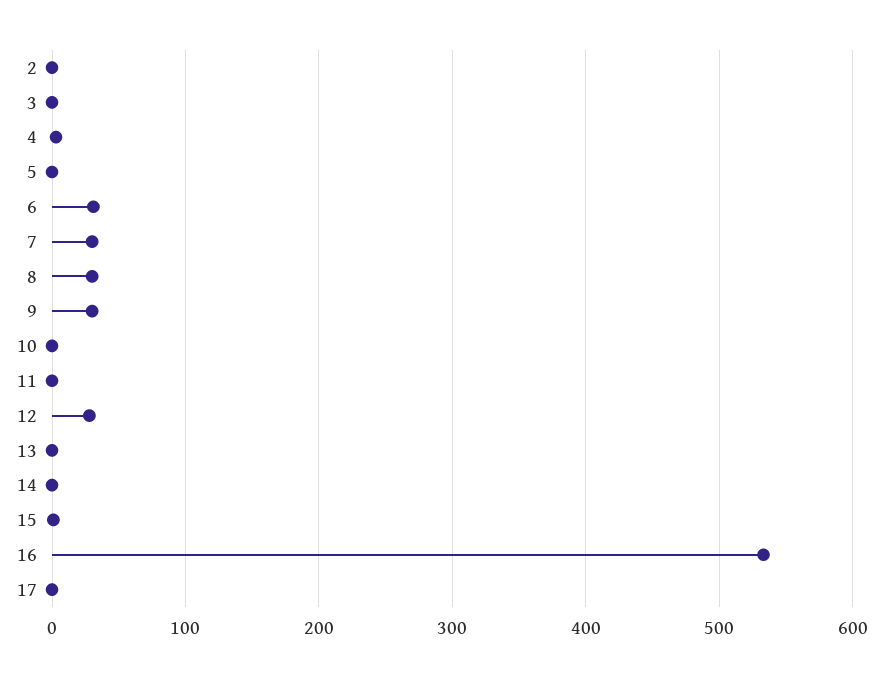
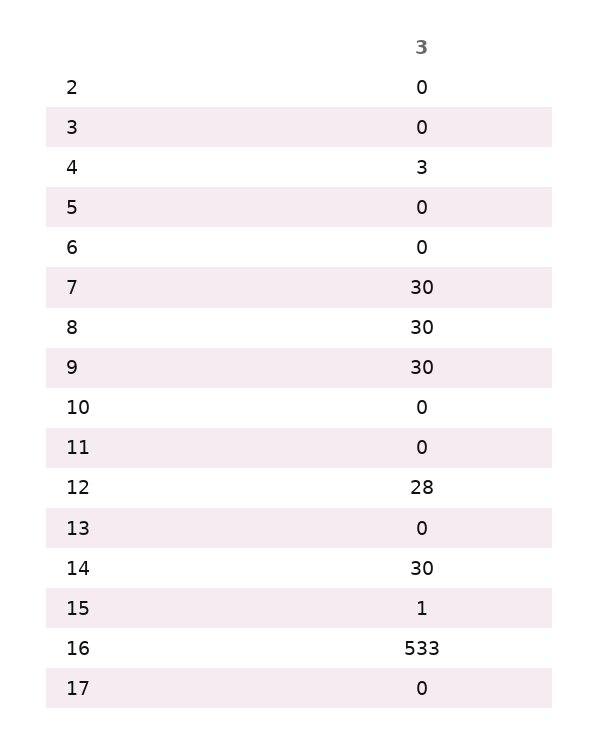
  {
    "2": 0,
    "3": 0,
    "4": 3,
    "5": 0,
-   "6": 30,
+   "6": 0,
    "7": 30,
    "8": 30,
    "9": 30,
    "10": 0,
    "11": 0,
    "12": 28,
    "13": 0,
-   "14": 0,
+   "14": 30,
    "15": 1,
    "16": 533,
    "17": 0
  }

